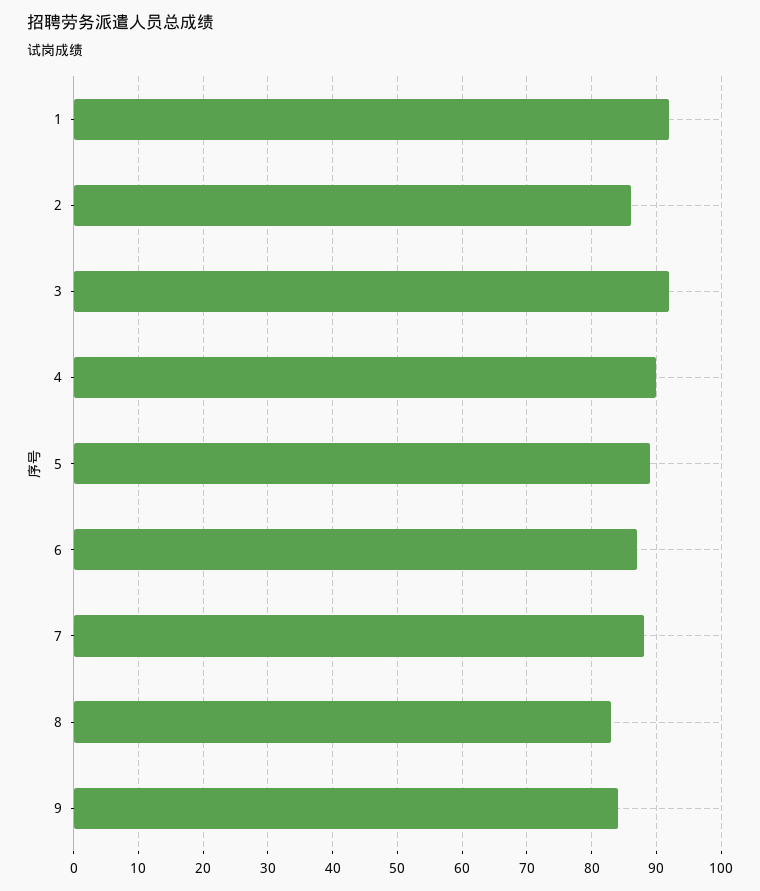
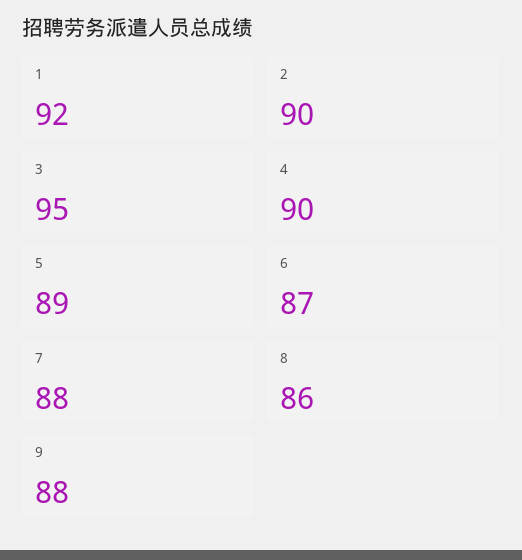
  {
    "1": 92,
-   "2": 86,
+   "2": 90,
-   "3": 92,
+   "3": 95,
    "4": 90,
    "5": 89,
    "6": 87,
    "7": 88,
-   "8": 83,
+   "8": 86,
-   "9": 84
+   "9": 88
  }

